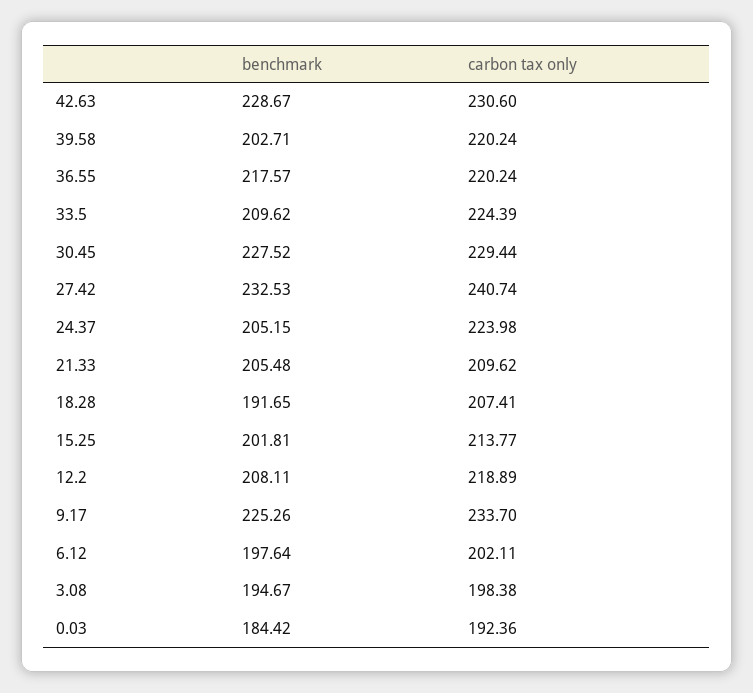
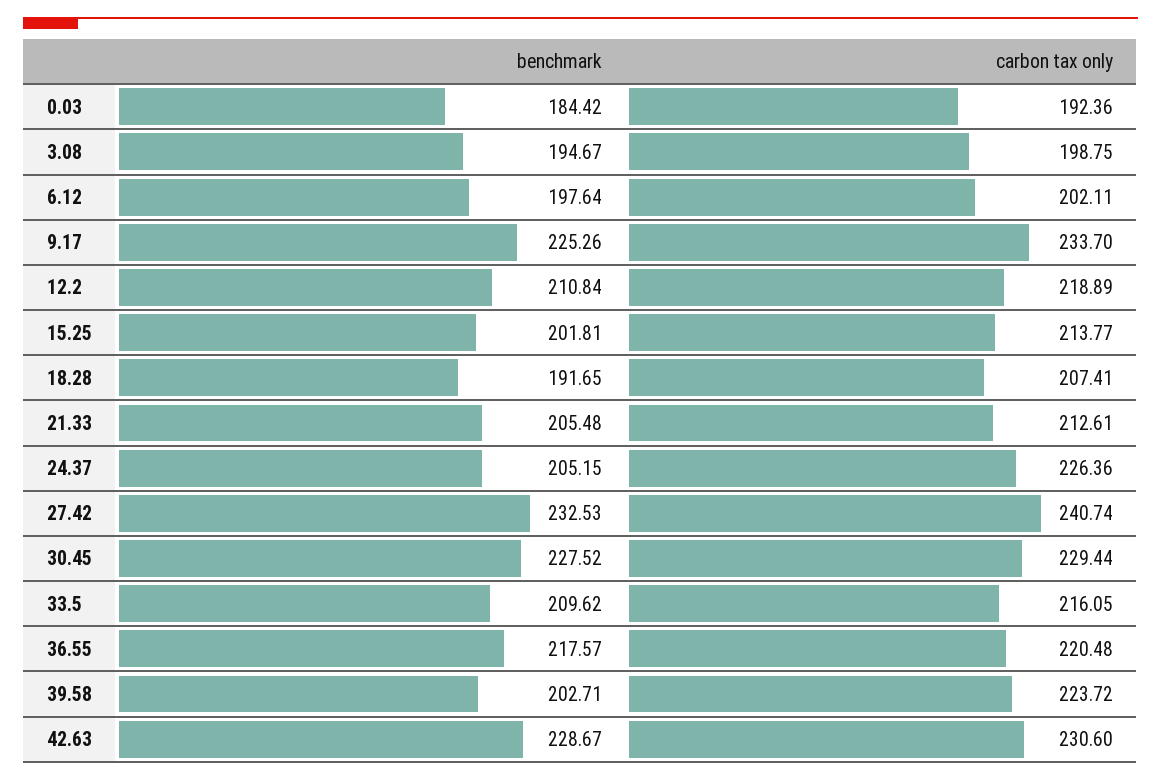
  {
    "benchmark": {
      "42.63": 228.67,
      "39.58": 202.71,
      "36.55": 217.57,
      "33.5": 209.62,
      "30.45": 227.52,
      "27.42": 232.53,
      "24.37": 205.15,
      "21.33": 205.48,
      "18.28": 191.65,
      "15.25": 201.81,
-     "12.2": 208.11,
+     "12.2": 210.84,
      "9.17": 225.26,
      "6.12": 197.64,
      "3.08": 194.67,
      "0.03": 184.42
    },
    "carbon tax only": {
      "42.63": 230.6,
-     "39.58": 220.24,
+     "39.58": 223.72,
-     "36.55": 220.24,
+     "36.55": 220.48,
-     "33.5": 224.39,
+     "33.5": 216.05,
      "30.45": 229.44,
      "27.42": 240.74,
-     "24.37": 223.98,
+     "24.37": 226.36,
-     "21.33": 209.62,
+     "21.33": 212.61,
      "18.28": 207.41,
      "15.25": 213.77,
      "12.2": 218.89,
      "9.17": 233.7,
      "6.12": 202.11,
-     "3.08": 198.38,
+     "3.08": 198.75,
      "0.03": 192.36
    }
  }

